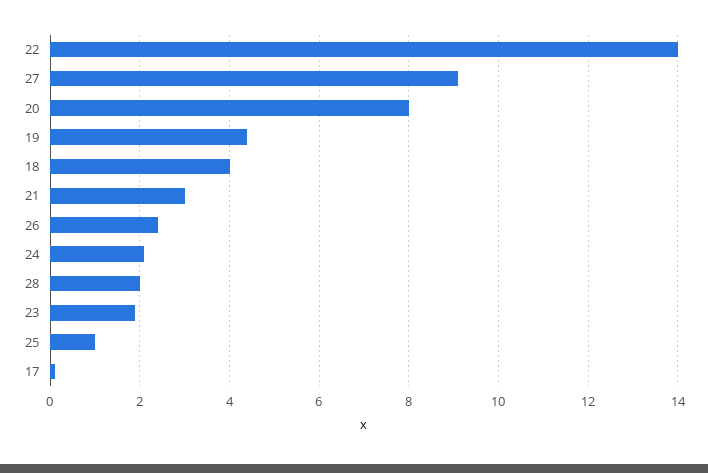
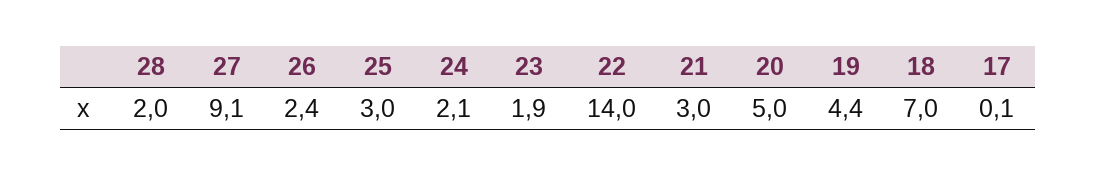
  {
    "22": 14,
    "27": 9.1,
-   "20": 8,
+   "20": 5,
    "19": 4.4,
-   "18": 4,
+   "18": 7,
    "21": 3,
    "26": 2.4,
    "24": 2.1,
    "28": 2,
    "23": 1.9,
-   "25": 1,
+   "25": 3,
    "17": 0.1
  }

